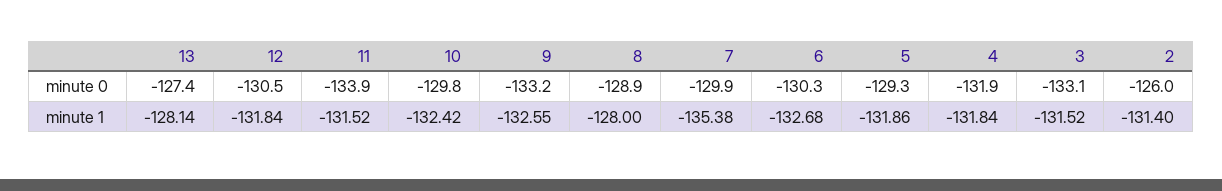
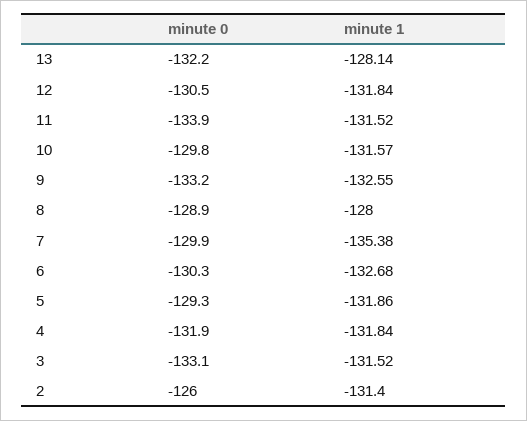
  {
    "13": {
-     "minute 0": -127.4,
+     "minute 0": -132.2,
      "minute 1": -128.14
    },
    "12": {
      "minute 0": -130.5,
      "minute 1": -131.84
    },
    "11": {
      "minute 0": -133.9,
      "minute 1": -131.52
    },
    "10": {
      "minute 0": -129.8,
-     "minute 1": -132.42
+     "minute 1": -131.57
    },
    "9": {
      "minute 0": -133.2,
      "minute 1": -132.55
    },
    "8": {
      "minute 0": -128.9,
      "minute 1": -128
    },
    "7": {
      "minute 0": -129.9,
      "minute 1": -135.38
    },
    "6": {
      "minute 0": -130.3,
      "minute 1": -132.68
    },
    "5": {
      "minute 0": -129.3,
      "minute 1": -131.86
    },
    "4": {
      "minute 0": -131.9,
      "minute 1": -131.84
    },
    "3": {
      "minute 0": -133.1,
      "minute 1": -131.52
    },
    "2": {
      "minute 0": -126,
      "minute 1": -131.4
    }
  }

